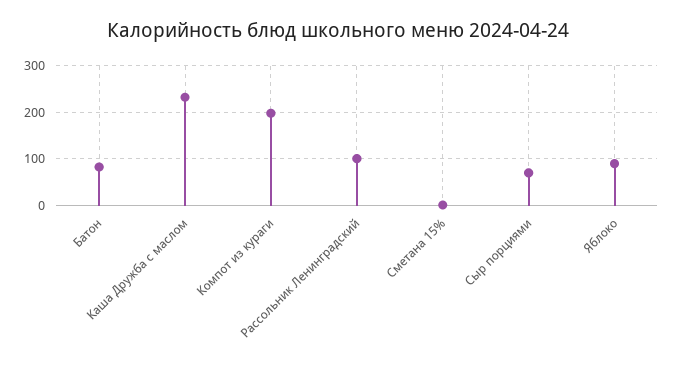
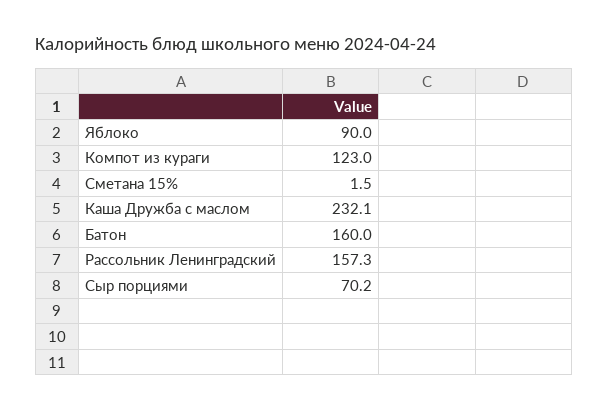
  {
-   "Батон": 80,
+   "Батон": 160,
    "Каша Дружба с маслом": 232.1,
-   "Компот из кураги": 200,
+   "Компот из кураги": 123,
-   "Рассольник Ленинградский": 100,
+   "Рассольник Ленинградский": 157.3,
    "Сметана 15%": 1.5,
    "Сыр порциями": 70.2,
    "Яблоко": 90
  }

